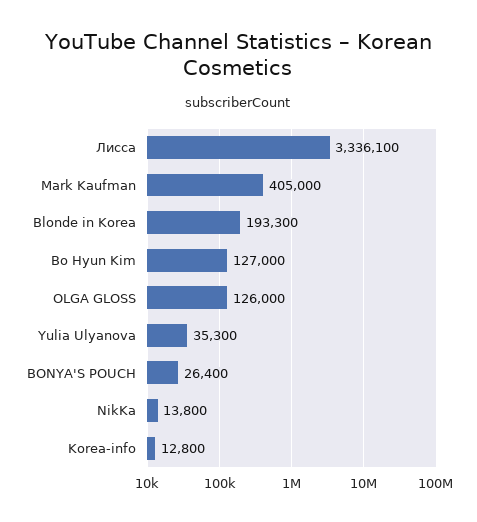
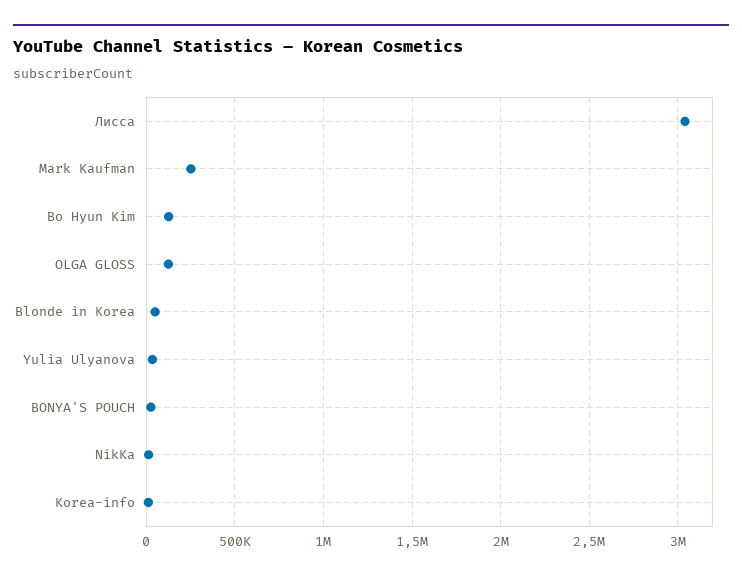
  {
-   "Лисса": 3336100,
+   "Лисса": 3050000,
-   "Mark Kaufman": 405000,
+   "Mark Kaufman": 250000,
-   "Blonde in Korea": 193300,
+   "Blonde in Korea": 50000,
    "Bo Hyun Kim": 127000,
    "OLGA GLOSS": 126000,
    "Yulia Ulyanova": 35300,
    "BONYA'S POUCH": 26400,
    "NikKa": 13800,
    "Korea-info": 12800
  }

